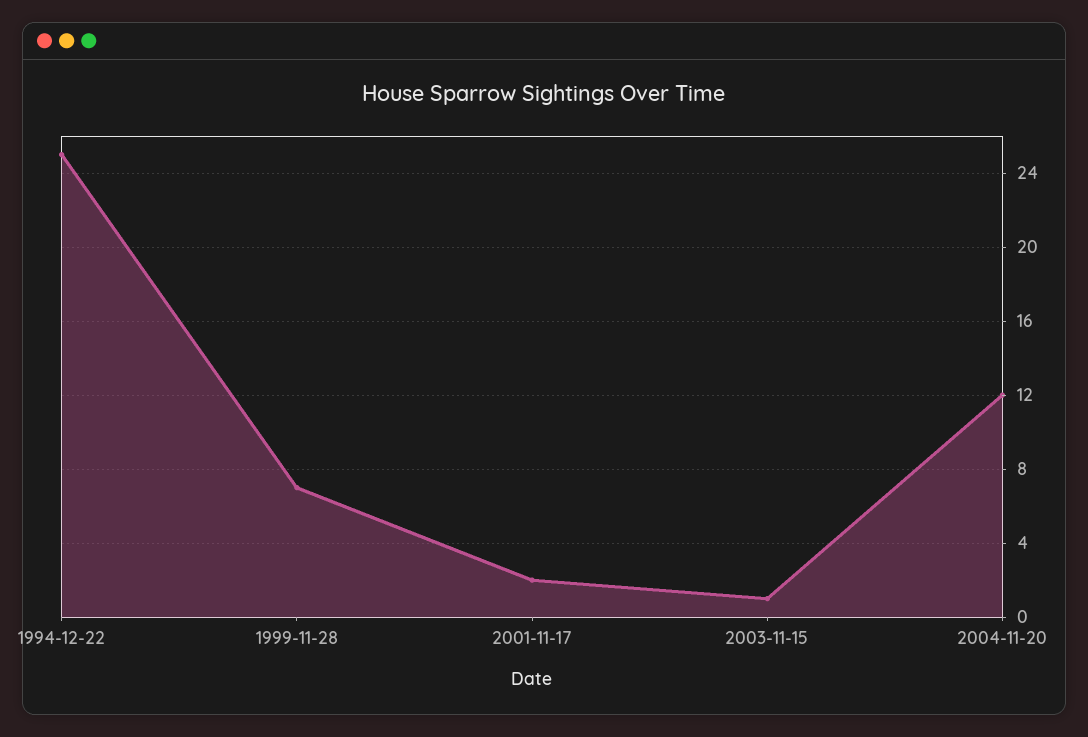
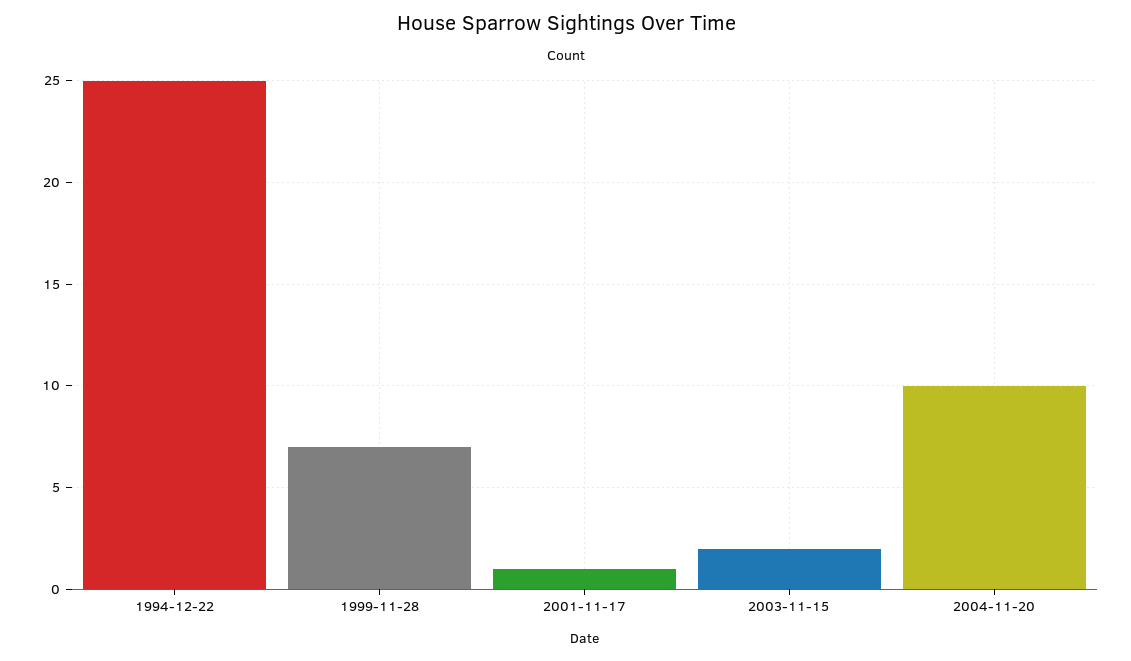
  {
    "1994-12-22": 25,
    "1999-11-28": 7,
-   "2001-11-17": 2,
+   "2001-11-17": 1,
-   "2003-11-15": 1,
+   "2003-11-15": 2,
-   "2004-11-20": 12
+   "2004-11-20": 10
  }

